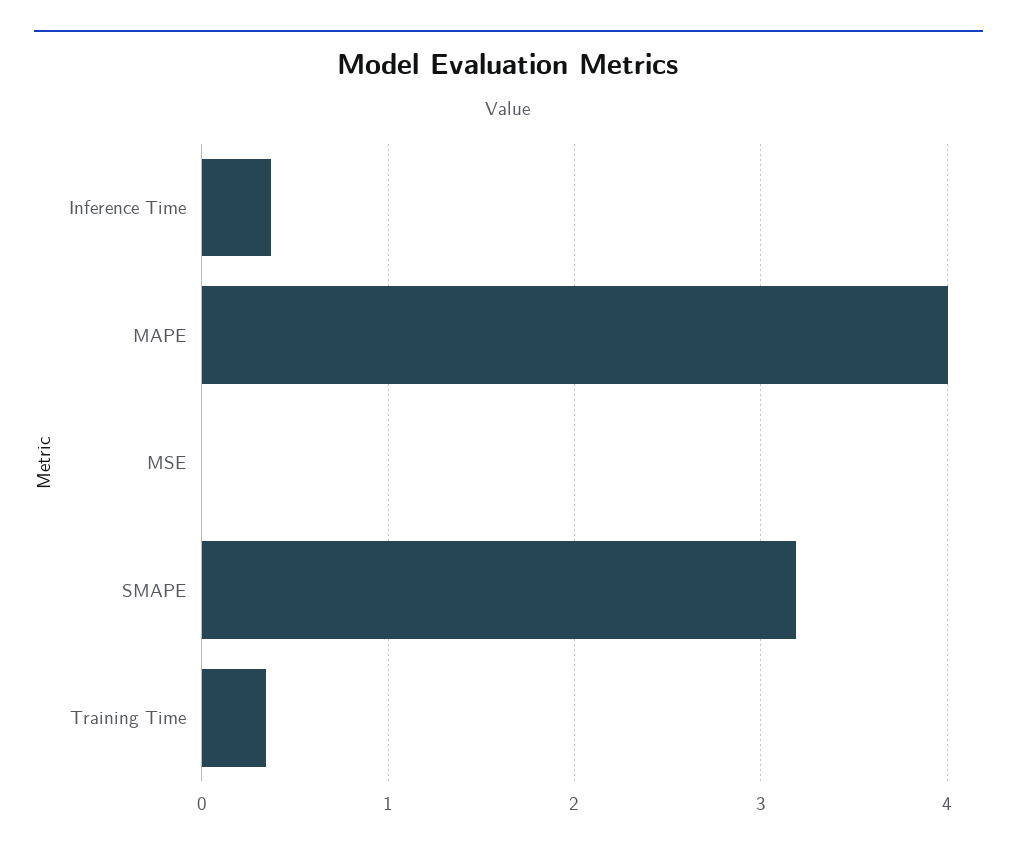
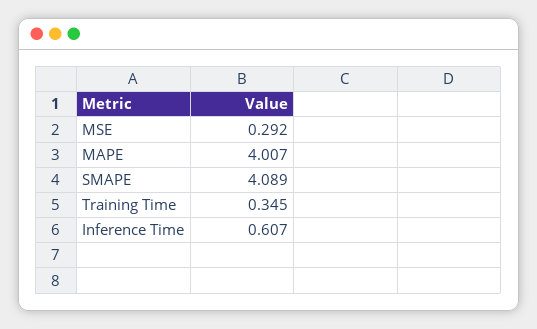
  {
-   "Inference Time": 0.4,
+   "Inference Time": 0.607,
    "MAPE": 4.007,
-   "MSE": 0,
+   "MSE": 0.292,
-   "SMAPE": 3.2,
+   "SMAPE": 4.089,
    "Training Time": 0.345
  }

